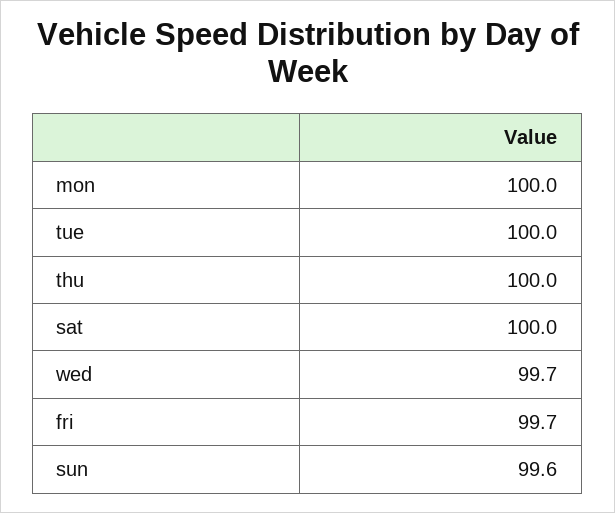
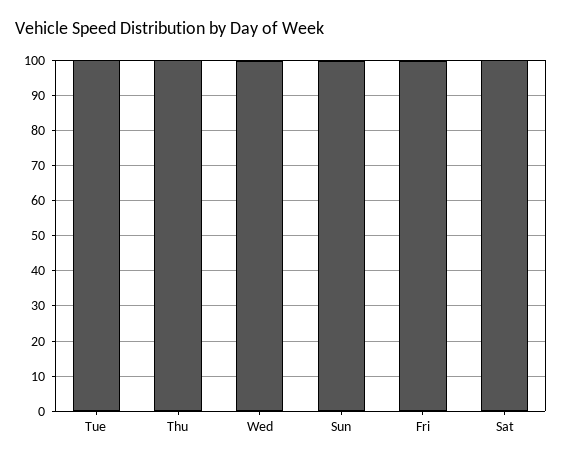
  {
-   "mon": 100,
    "tue": 100,
    "thu": 100,
    "sat": 100,
    "wed": 99.7,
    "fri": 99.7,
    "sun": 99.6
  }

